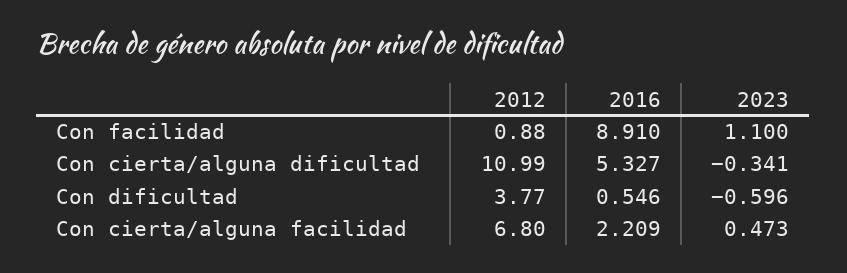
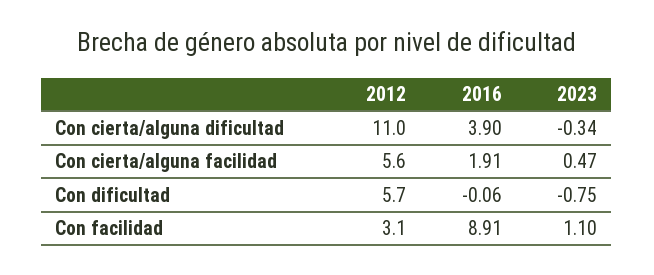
  {
    "2012": {
-     "Con facilidad": 0.88,
+     "Con facilidad": 3.1,
      "Con cierta/alguna dificultad": 10.99,
-     "Con dificultad": 3.77,
+     "Con dificultad": 5.7,
-     "Con cierta/alguna facilidad": 6.8
+     "Con cierta/alguna facilidad": 5.6
    },
    "2016": {
      "Con facilidad": 8.91,
-     "Con cierta/alguna dificultad": 5.327,
+     "Con cierta/alguna dificultad": 3.9,
-     "Con dificultad": 0.546,
+     "Con dificultad": -0.06,
-     "Con cierta/alguna facilidad": 2.209
+     "Con cierta/alguna facilidad": 1.91
    },
    "2023": {
      "Con facilidad": 1.1,
      "Con cierta/alguna dificultad": -0.341,
-     "Con dificultad": -0.596,
+     "Con dificultad": -0.75,
      "Con cierta/alguna facilidad": 0.473
    }
  }

